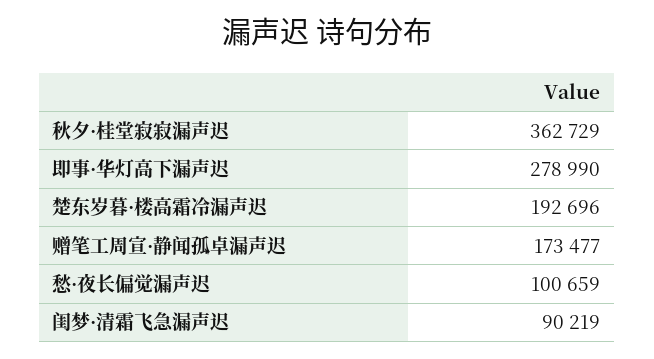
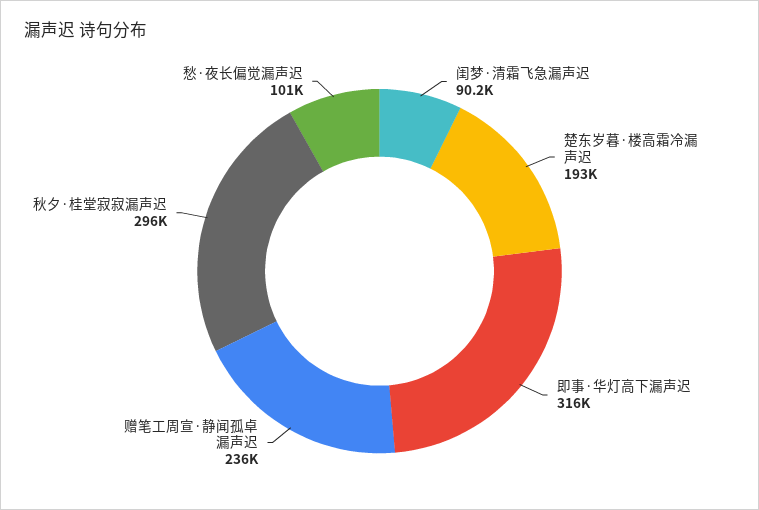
  {
-   "秋夕·桂堂寂寂漏声迟": 362729,
+   "秋夕·桂堂寂寂漏声迟": 296000,
-   "即事·华灯高下漏声迟": 278990,
+   "即事·华灯高下漏声迟": 316000,
    "楚东岁暮·楼高霜冷漏声迟": 192696,
-   "赠笔工周宣·静闻孤卓漏声迟": 173477,
+   "赠笔工周宣·静闻孤卓漏声迟": 236000,
    "愁·夜长偏觉漏声迟": 100659,
    "闺梦·清霜飞急漏声迟": 90219
  }

